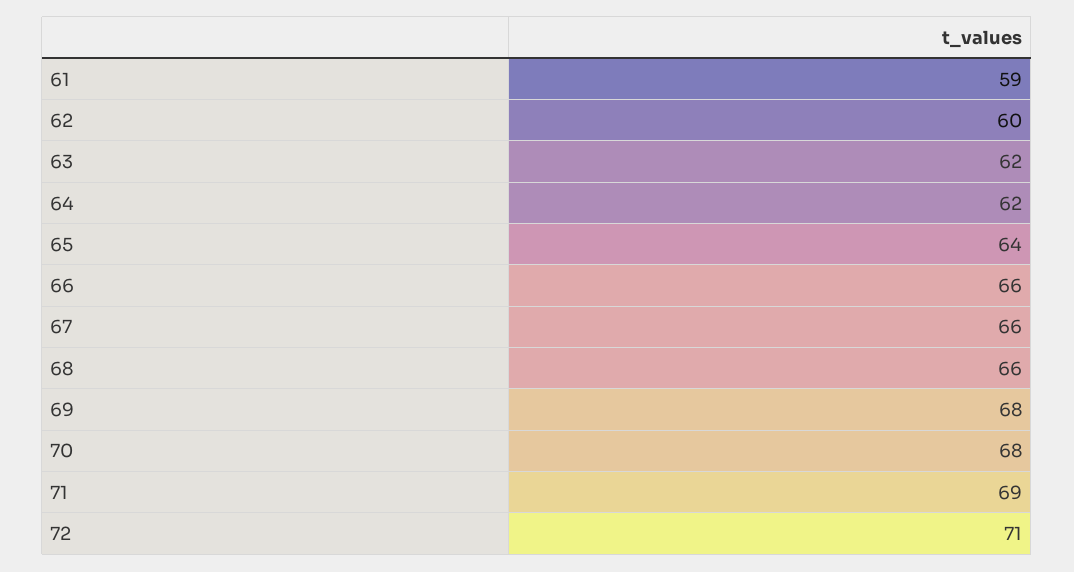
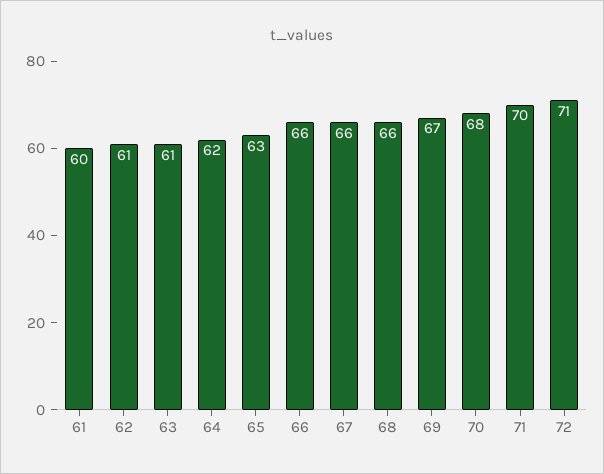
  {
-   "61": 59,
+   "61": 60,
-   "62": 60,
+   "62": 61,
-   "63": 62,
+   "63": 61,
    "64": 62,
-   "65": 64,
+   "65": 63,
    "66": 66,
    "67": 66,
    "68": 66,
-   "69": 68,
+   "69": 67,
    "70": 68,
-   "71": 69,
+   "71": 70,
    "72": 71
  }

